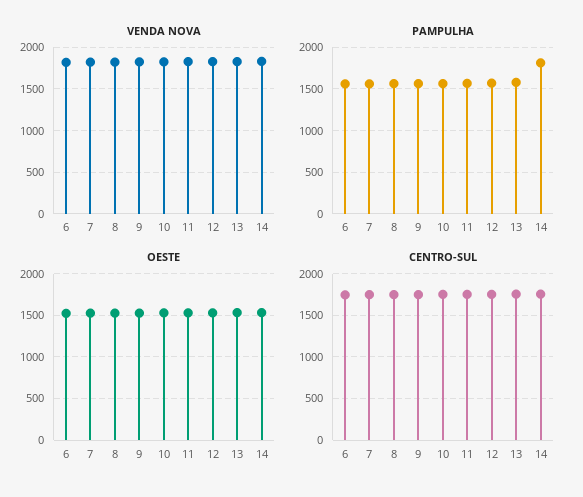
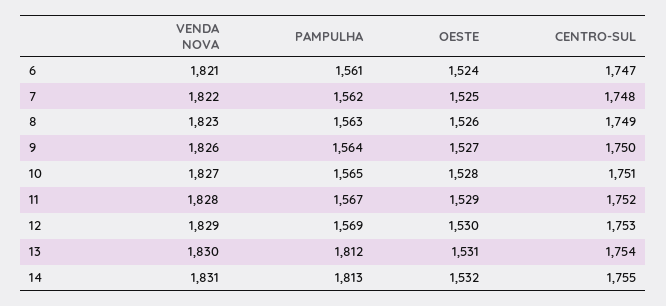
  {
    "VENDA NOVA": {
      "6": 1821,
      "7": 1822,
      "8": 1823,
      "9": 1826,
      "10": 1827,
      "11": 1828,
      "12": 1829,
      "13": 1830,
      "14": 1831
    },
    "PAMPULHA": {
      "6": 1561,
      "7": 1562,
      "8": 1563,
      "9": 1564,
      "10": 1565,
      "11": 1567,
      "12": 1569,
-     "13": 1600,
+     "13": 1812,
      "14": 1813
    },
    "OESTE": {
      "6": 1524,
      "7": 1525,
      "8": 1526,
      "9": 1527,
      "10": 1528,
      "11": 1529,
      "12": 1530,
      "13": 1531,
      "14": 1532
    },
    "CENTRO-SUL": {
      "6": 1747,
      "7": 1748,
      "8": 1749,
      "9": 1750,
      "10": 1751,
      "11": 1752,
      "12": 1753,
      "13": 1754,
      "14": 1755
    }
  }

